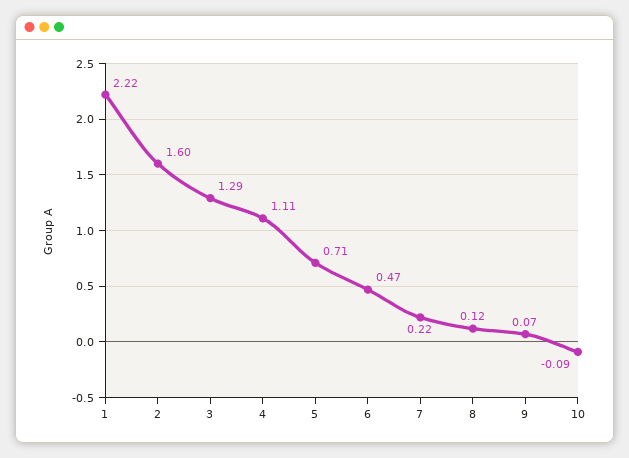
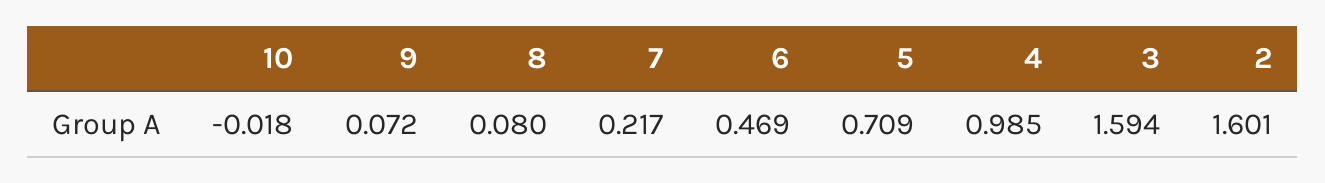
  {
-   "1": 2.22,
    "2": 1.601,
-   "3": 1.29,
+   "3": 1.594,
-   "4": 1.11,
+   "4": 0.985,
    "5": 0.709,
    "6": 0.469,
    "7": 0.217,
-   "8": 0.12,
+   "8": 0.08,
    "9": 0.072,
-   "10": -0.09
+   "10": -0.018
  }

